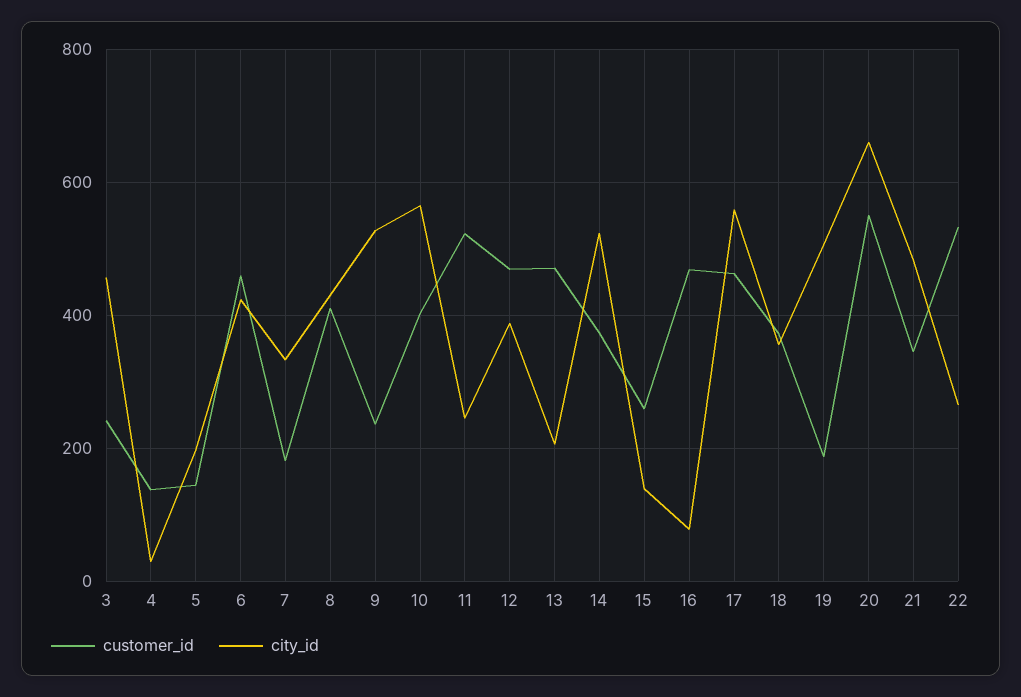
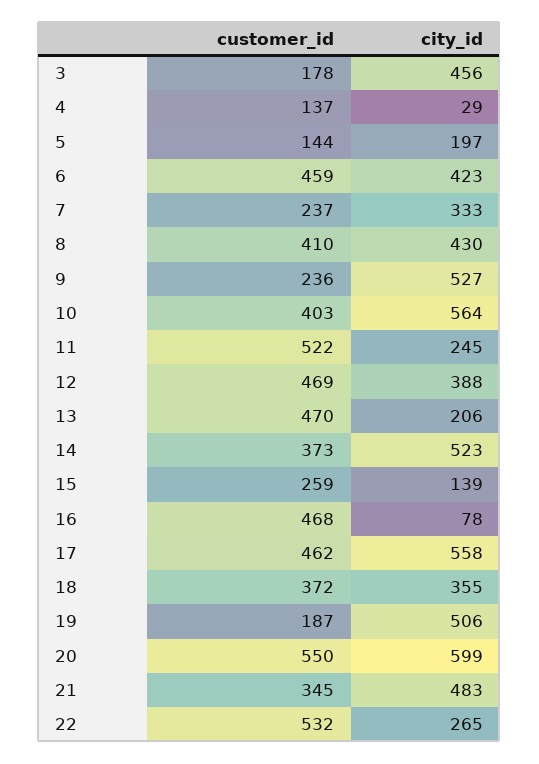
  {
    "customer_id": {
-     "3": 240,
+     "3": 178,
      "4": 137,
      "5": 144,
      "6": 459,
-     "7": 180,
+     "7": 237,
      "8": 410,
      "9": 236,
      "10": 403,
      "11": 522,
      "12": 469,
      "13": 470,
      "14": 373,
      "15": 259,
      "16": 468,
      "17": 462,
      "18": 372,
      "19": 187,
      "20": 550,
      "21": 345,
      "22": 532
    },
    "city_id": {
      "3": 456,
      "4": 29,
      "5": 197,
      "6": 423,
      "7": 333,
      "8": 430,
      "9": 527,
      "10": 564,
      "11": 245,
      "12": 388,
      "13": 206,
      "14": 523,
      "15": 139,
      "16": 78,
      "17": 558,
      "18": 355,
      "19": 506,
-     "20": 660,
+     "20": 599,
      "21": 483,
      "22": 265
    }
  }

